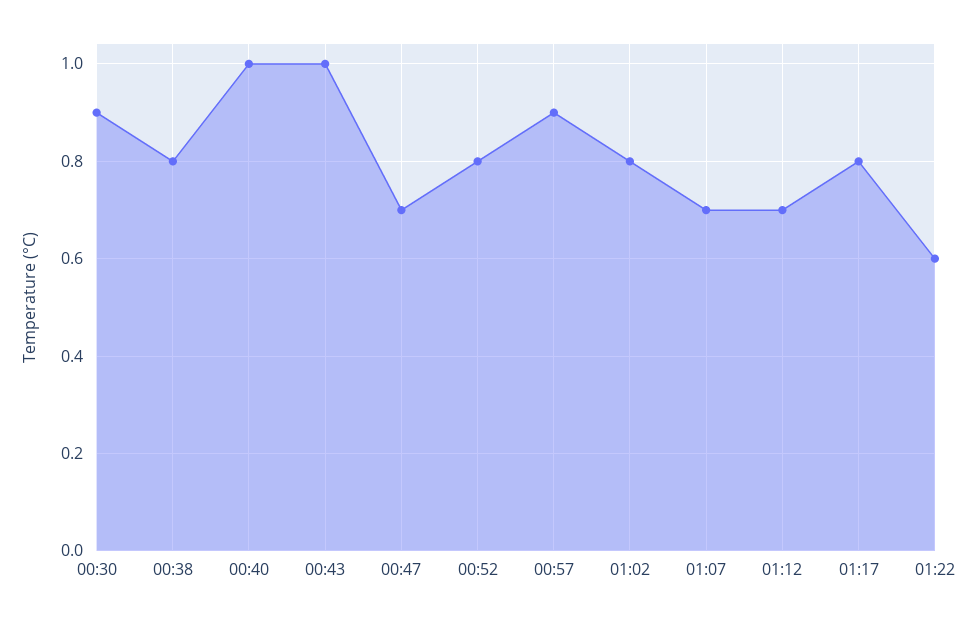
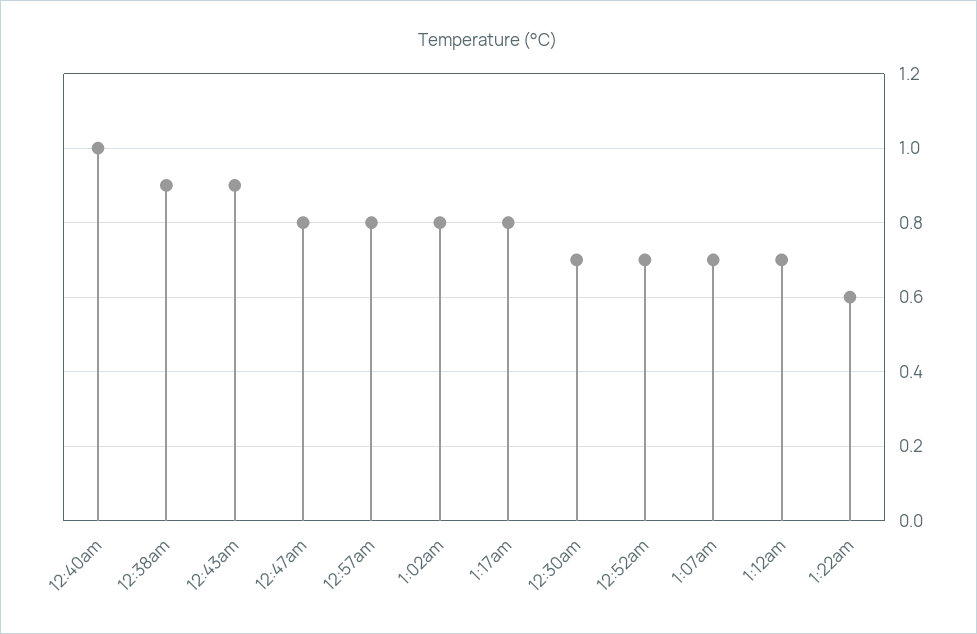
  {
-   "00:30": 0.9,
+   "00:30": 0.7,
-   "00:38": 0.8,
+   "00:38": 0.9,
    "00:40": 1,
-   "00:43": 1,
+   "00:43": 0.9,
-   "00:47": 0.7,
+   "00:47": 0.8,
-   "00:52": 0.8,
+   "00:52": 0.7,
-   "00:57": 0.9,
+   "00:57": 0.8,
    "01:02": 0.8,
    "01:07": 0.7,
    "01:12": 0.7,
    "01:17": 0.8,
    "01:22": 0.6
  }

